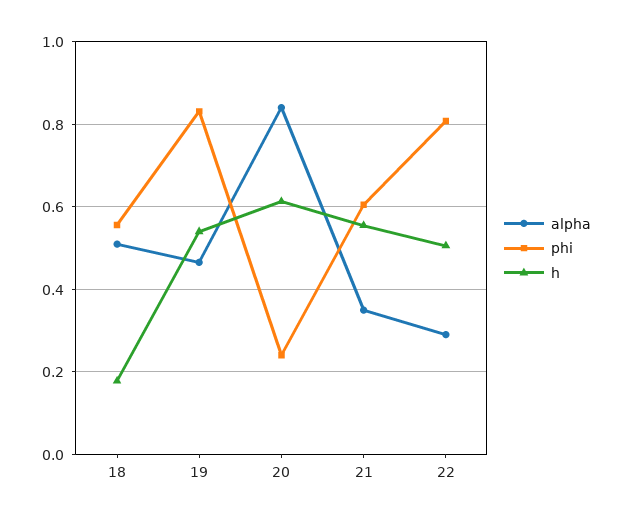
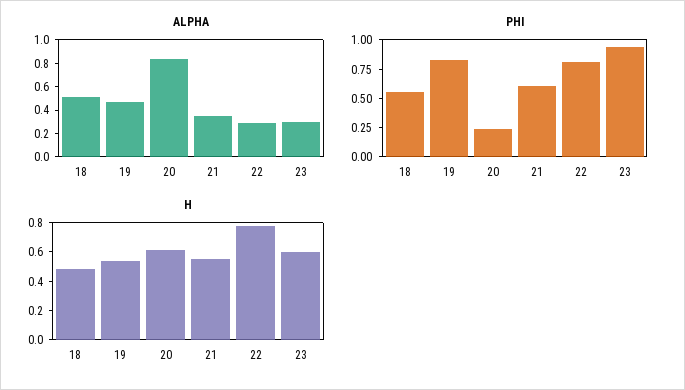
  {
    "alpha": {
      "18": 0.5,
      "19": 0.46,
      "20": 0.84,
      "21": 0.36,
-     "22": 0.3
+     "22": 0.3,
+     "23": 0.3
    },
    "phi": {
      "18": 0.56,
      "19": 0.84,
      "20": 0.24,
      "21": 0.6,
-     "22": 0.8
+     "22": 0.8,
+     "23": 1
    },
    "h": {
-     "18": 0.18,
+     "18": 0.5,
      "19": 0.54,
      "20": 0.62,
      "21": 0.56,
-     "22": 0.5
+     "22": 0.8,
+     "23": 0.6
    }
  }

